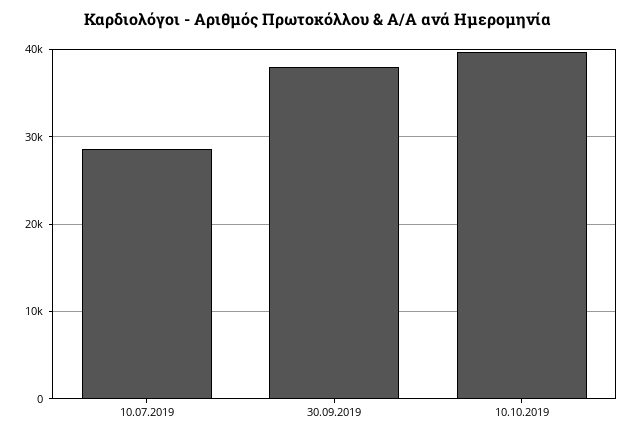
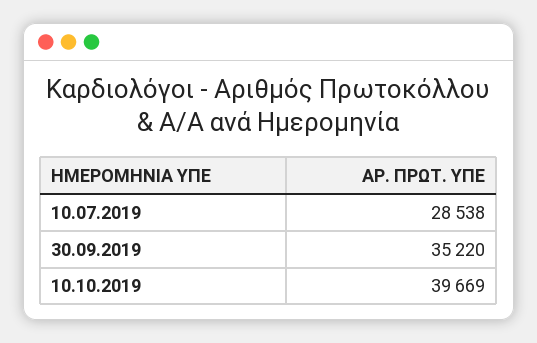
  {
    "10.07.2019": 28538,
-   "30.09.2019": 38000,
+   "30.09.2019": 35220,
    "10.10.2019": 39669
  }

